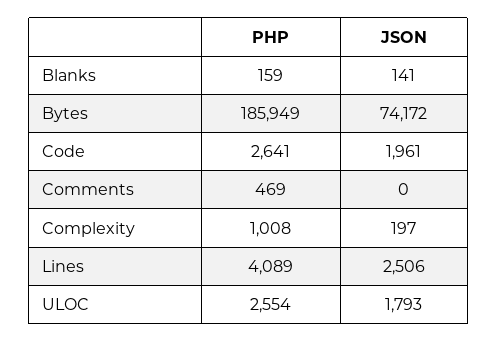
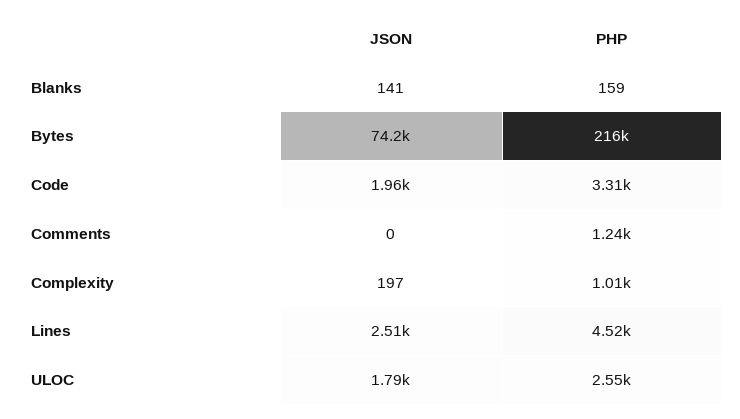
  {
    "PHP": {
      "Blanks": 159,
-     "Bytes": 185949,
+     "Bytes": 216000,
-     "Code": 2641,
+     "Code": 3310,
-     "Comments": 469,
+     "Comments": 1240,
      "Complexity": 1008,
-     "Lines": 4089,
+     "Lines": 4520,
      "ULOC": 2554
    },
    "JSON": {
      "Blanks": 141,
      "Bytes": 74172,
      "Code": 1961,
      "Comments": 0,
      "Complexity": 197,
      "Lines": 2506,
      "ULOC": 1793
    }
  }

